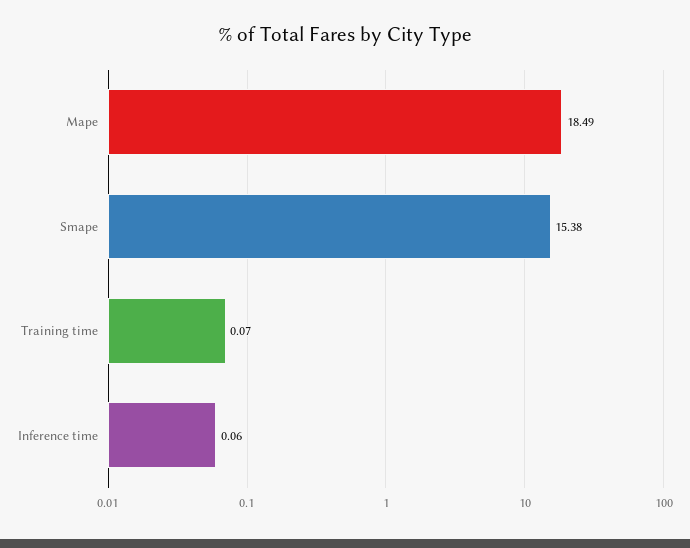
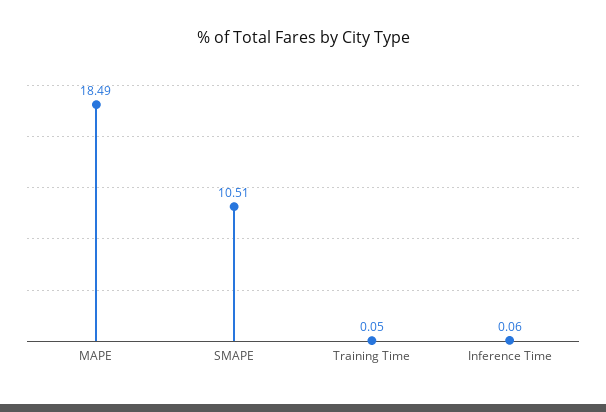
  {
    "Mape": 18.49,
-   "Smape": 15.38,
+   "Smape": 10.51,
-   "Training time": 0.07,
+   "Training time": 0.05,
    "Inference time": 0.06
  }

